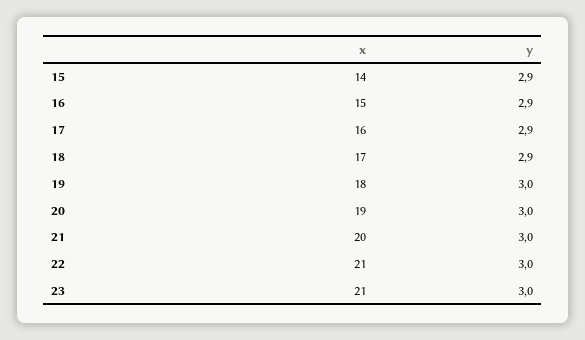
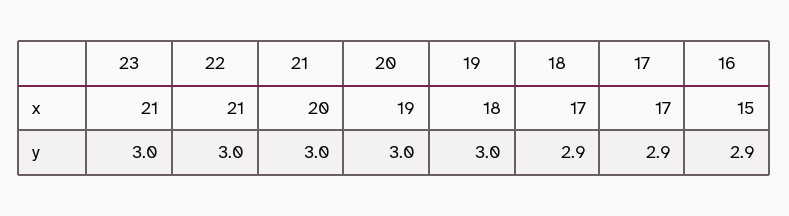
  {
    "x": {
-     "15": 14,
      "16": 15,
-     "17": 16,
+     "17": 17,
      "18": 17,
      "19": 18,
      "20": 19,
      "21": 20,
      "22": 21,
      "23": 21
    },
    "y": {
-     "15": 2.9,
      "16": 2.9,
      "17": 2.9,
      "18": 2.9,
      "19": 3,
      "20": 3,
      "21": 3,
      "22": 3,
      "23": 3
    }
  }

